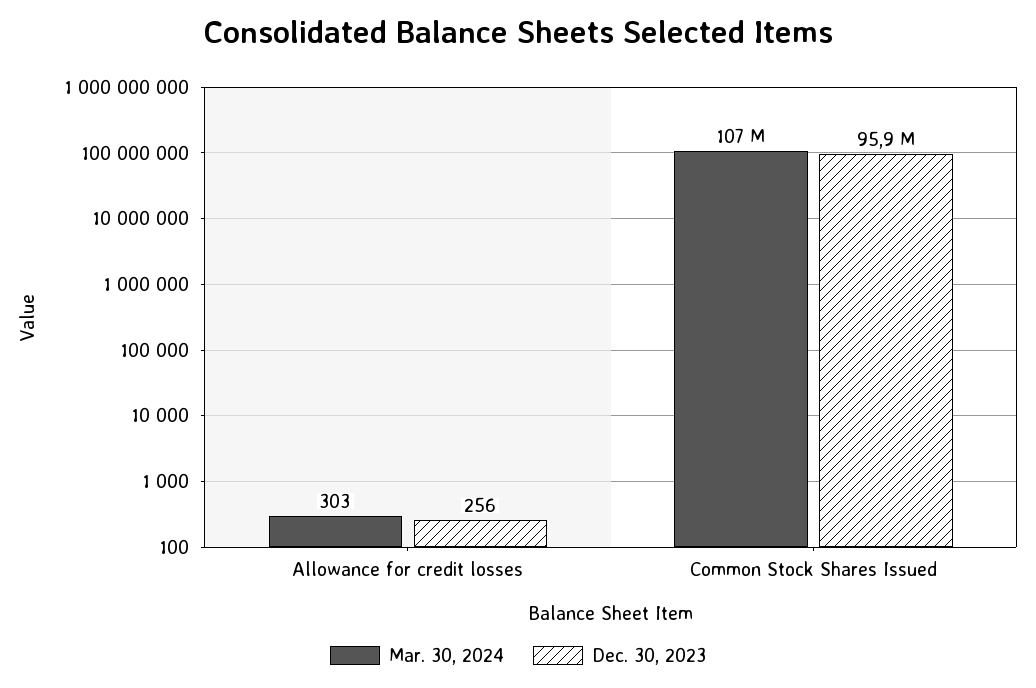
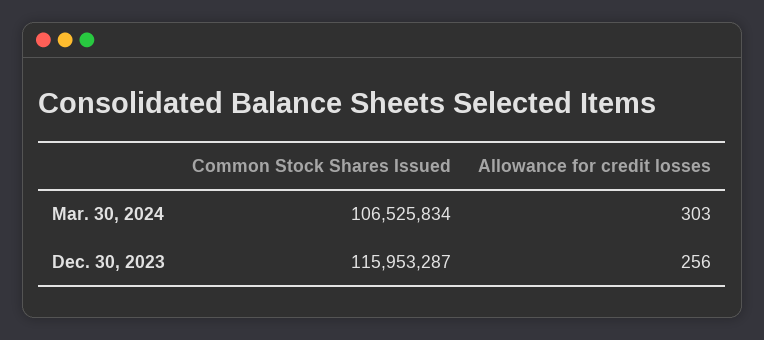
  {
    "Mar. 30, 2024": {
      "Allowance for credit losses": 303,
      "Common Stock Shares Issued": 106525834
    },
    "Dec. 30, 2023": {
      "Allowance for credit losses": 256,
-     "Common Stock Shares Issued": 95900000
+     "Common Stock Shares Issued": 115953287
    }
  }

